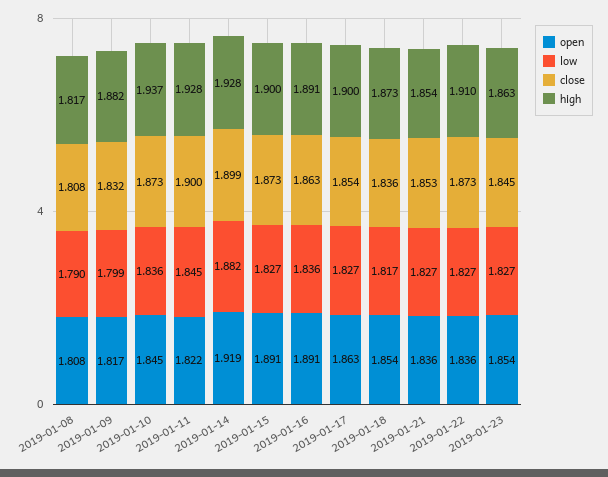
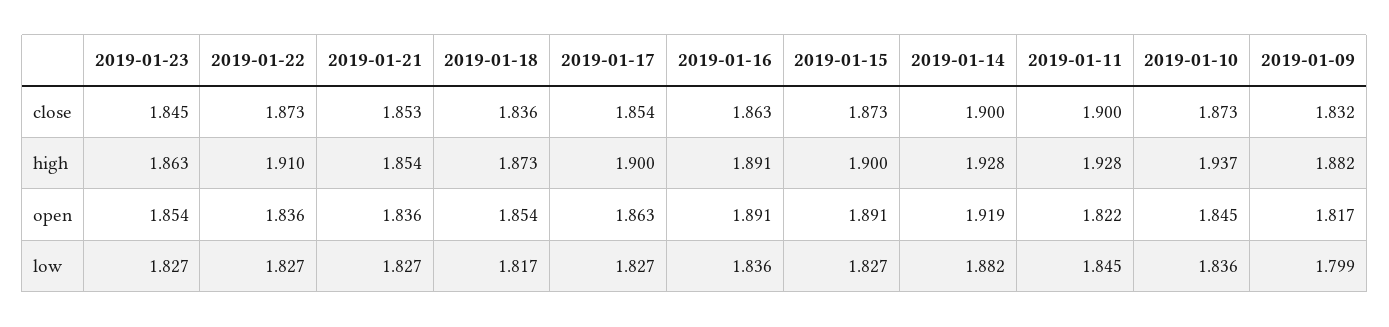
  {
    "open": {
-     "2019-01-08": 1.808,
      "2019-01-09": 1.817,
      "2019-01-10": 1.845,
      "2019-01-11": 1.822,
      "2019-01-14": 1.919,
      "2019-01-15": 1.891,
      "2019-01-16": 1.891,
      "2019-01-17": 1.863,
      "2019-01-18": 1.854,
      "2019-01-21": 1.836,
      "2019-01-22": 1.836,
      "2019-01-23": 1.854
    },
    "low": {
-     "2019-01-08": 1.79,
      "2019-01-09": 1.799,
      "2019-01-10": 1.836,
      "2019-01-11": 1.845,
      "2019-01-14": 1.882,
      "2019-01-15": 1.827,
      "2019-01-16": 1.836,
      "2019-01-17": 1.827,
      "2019-01-18": 1.817,
      "2019-01-21": 1.827,
      "2019-01-22": 1.827,
      "2019-01-23": 1.827
    },
    "close": {
-     "2019-01-08": 1.808,
      "2019-01-09": 1.832,
      "2019-01-10": 1.873,
      "2019-01-11": 1.9,
-     "2019-01-14": 1.899,
+     "2019-01-14": 1.9,
      "2019-01-15": 1.873,
      "2019-01-16": 1.863,
      "2019-01-17": 1.854,
      "2019-01-18": 1.836,
      "2019-01-21": 1.853,
      "2019-01-22": 1.873,
      "2019-01-23": 1.845
    },
    "high": {
-     "2019-01-08": 1.817,
      "2019-01-09": 1.882,
      "2019-01-10": 1.937,
      "2019-01-11": 1.928,
      "2019-01-14": 1.928,
      "2019-01-15": 1.9,
      "2019-01-16": 1.891,
      "2019-01-17": 1.9,
      "2019-01-18": 1.873,
      "2019-01-21": 1.854,
      "2019-01-22": 1.91,
      "2019-01-23": 1.863
    }
  }

